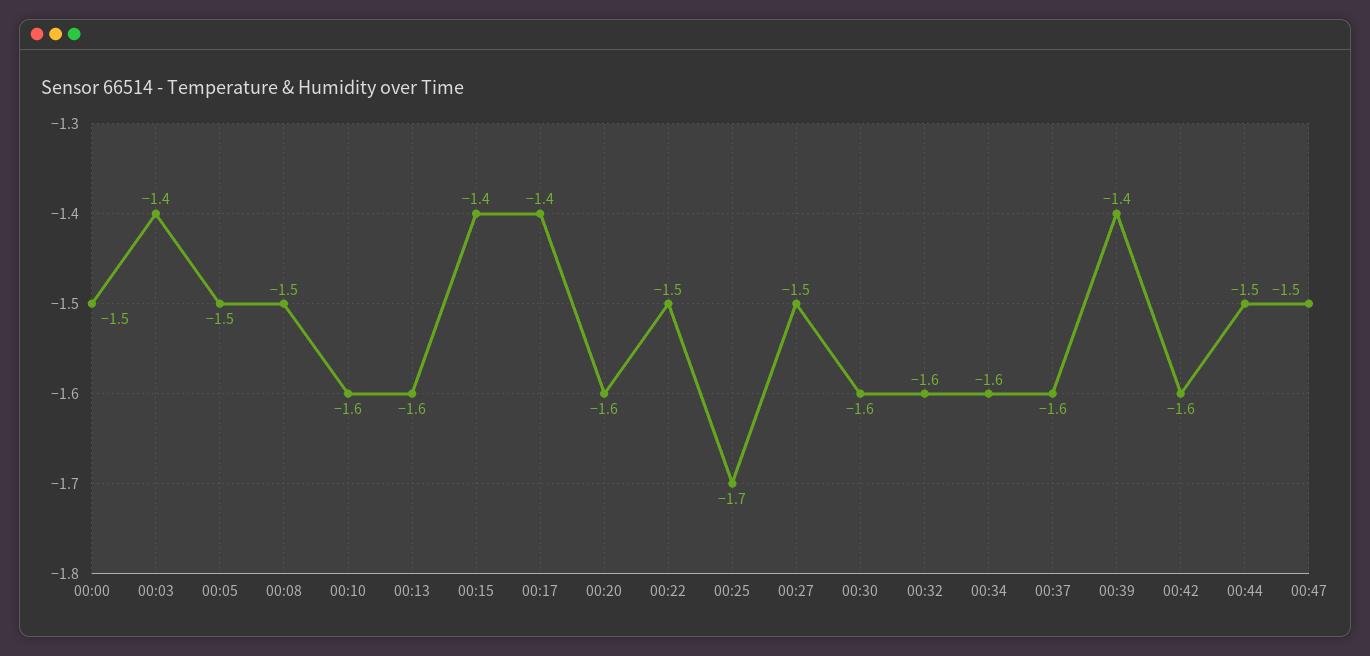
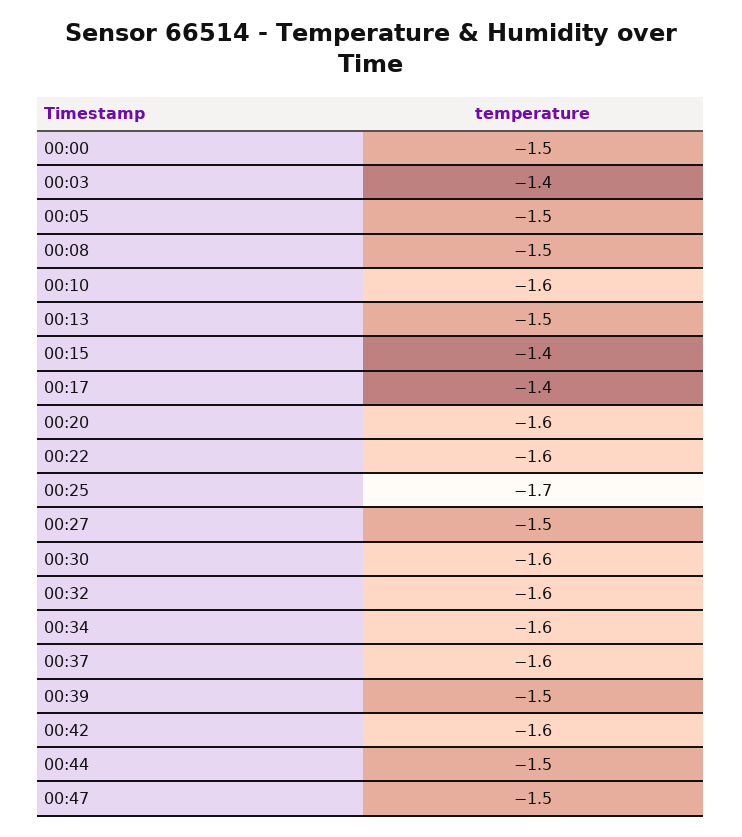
  {
    "00:00": -1.5,
    "00:03": -1.4,
    "00:05": -1.5,
    "00:08": -1.5,
    "00:10": -1.6,
-   "00:13": -1.6,
+   "00:13": -1.5,
    "00:15": -1.4,
    "00:17": -1.4,
    "00:20": -1.6,
-   "00:22": -1.5,
+   "00:22": -1.6,
    "00:25": -1.7,
    "00:27": -1.5,
    "00:30": -1.6,
    "00:32": -1.6,
    "00:34": -1.6,
    "00:37": -1.6,
-   "00:39": -1.4,
+   "00:39": -1.5,
    "00:42": -1.6,
    "00:44": -1.5,
    "00:47": -1.5
  }

